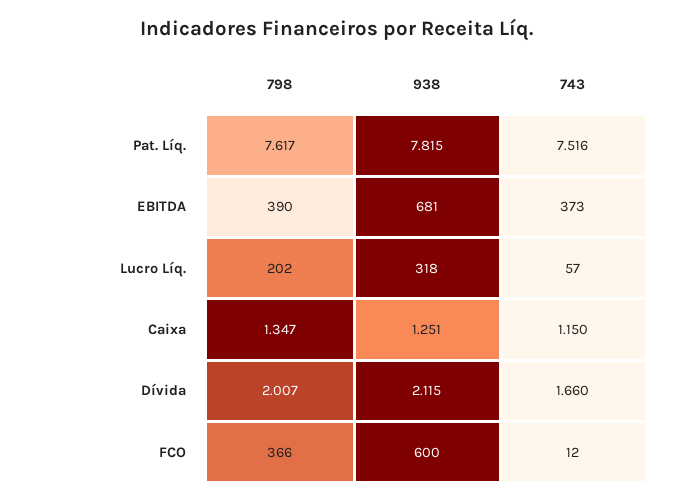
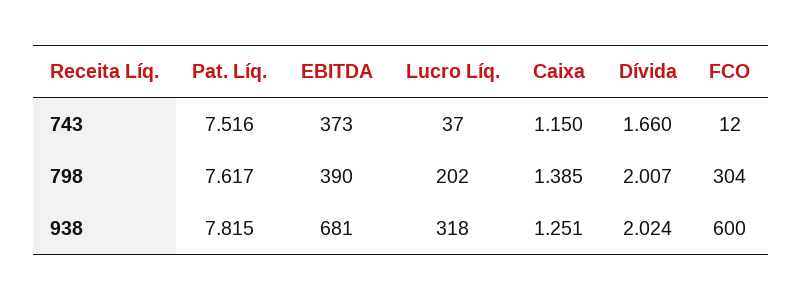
  {
    "798": {
      "Pat. Líq.": 7.617,
      "EBITDA": 390,
      "Lucro Líq.": 202,
-     "Caixa": 1.347,
+     "Caixa": 1.385,
      "Dívida": 2.007,
-     "FCO": 366
+     "FCO": 304
    },
    "938": {
      "Pat. Líq.": 7.815,
      "EBITDA": 681,
      "Lucro Líq.": 318,
      "Caixa": 1.251,
-     "Dívida": 2.115,
+     "Dívida": 2.024,
      "FCO": 600
    },
    "743": {
      "Pat. Líq.": 7.516,
      "EBITDA": 373,
-     "Lucro Líq.": 57,
+     "Lucro Líq.": 37,
      "Caixa": 1.15,
      "Dívida": 1.66,
      "FCO": 12
    }
  }

